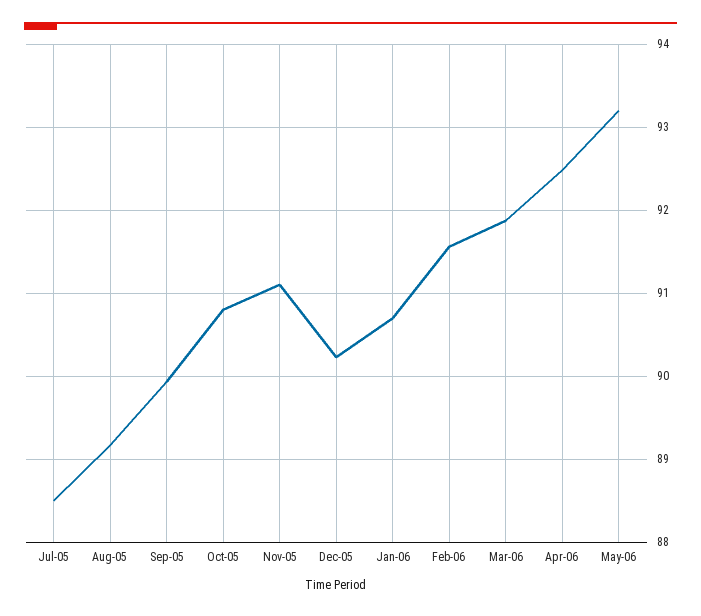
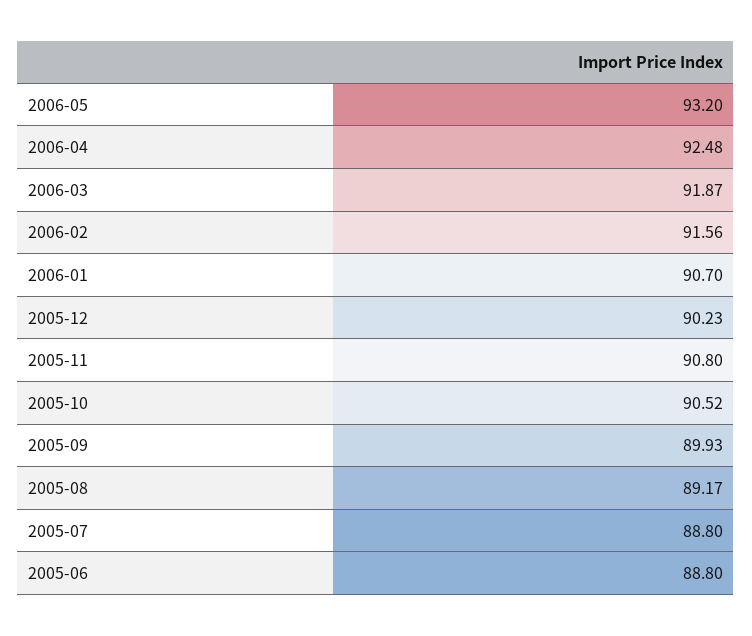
  {
-   "Jul-05": 88.5,
+   "Jul-05": 88.8,
    "Aug-05": 89.17,
    "Sep-05": 89.93,
-   "Oct-05": 90.8,
+   "Oct-05": 90.52,
-   "Nov-05": 91.1,
+   "Nov-05": 90.8,
    "Dec-05": 90.23,
    "Jan-06": 90.7,
    "Feb-06": 91.56,
    "Mar-06": 91.87,
    "Apr-06": 92.48,
-   "May-06": 93.2
+   "May-06": 93.2,
+   "2005-06": 88.8
  }

